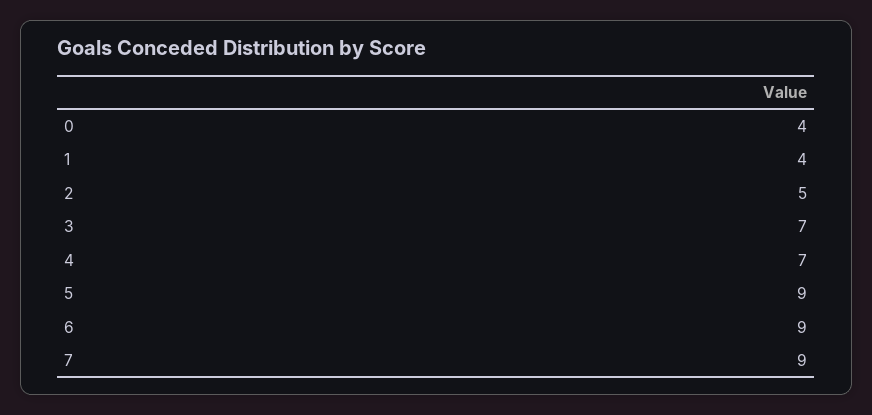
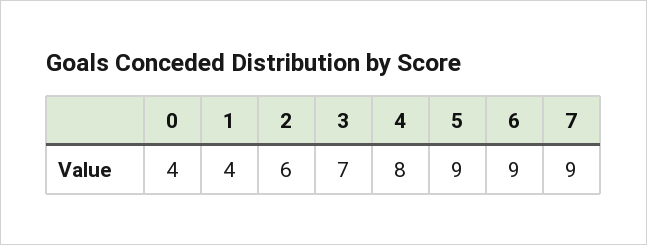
  {
    "0": 4,
    "1": 4,
-   "2": 5,
+   "2": 6,
    "3": 7,
-   "4": 7,
+   "4": 8,
    "5": 9,
    "6": 9,
    "7": 9
  }

